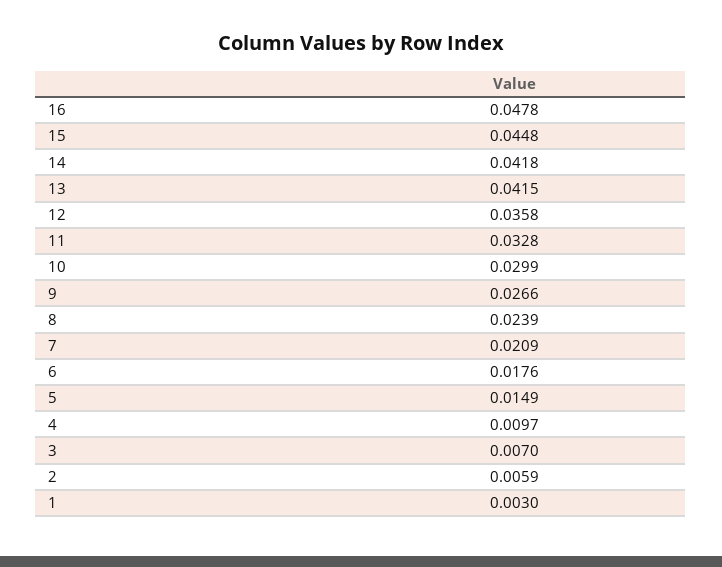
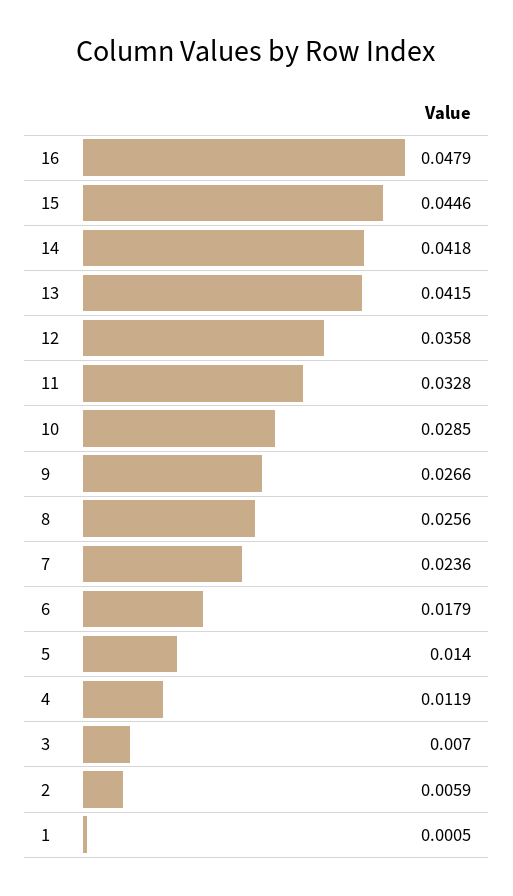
  {
-   "16": 0.0478,
+   "16": 0.0479,
-   "15": 0.0448,
+   "15": 0.0446,
    "14": 0.0418,
    "13": 0.0415,
    "12": 0.0358,
    "11": 0.0328,
-   "10": 0.0299,
+   "10": 0.0285,
    "9": 0.0266,
-   "8": 0.0239,
+   "8": 0.0256,
-   "7": 0.0209,
+   "7": 0.0236,
-   "6": 0.0176,
+   "6": 0.0179,
-   "5": 0.0149,
+   "5": 0.014,
-   "4": 0.0097,
+   "4": 0.0119,
    "3": 0.007,
    "2": 0.0059,
-   "1": 0.003
+   "1": 0.0005
  }

